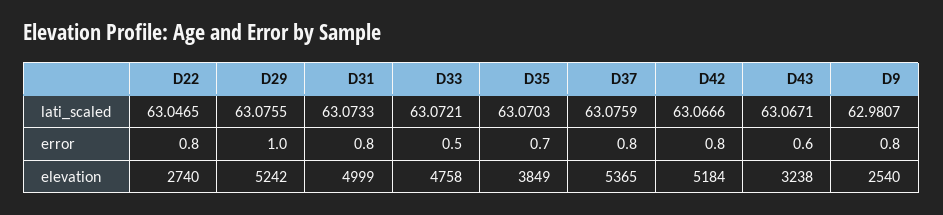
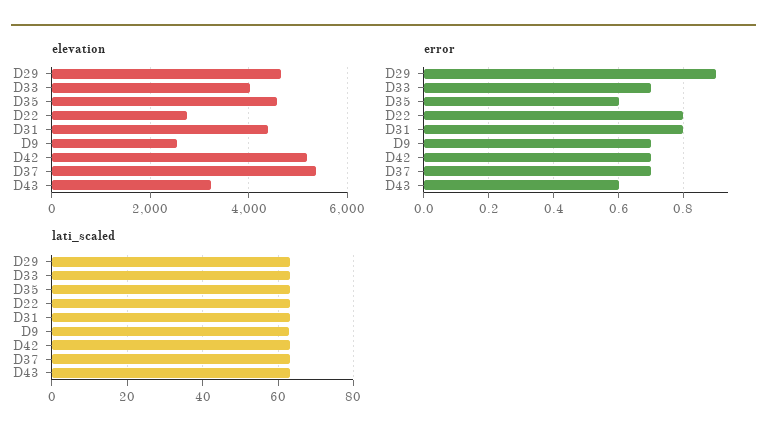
  {
    "lati_scaled": {
      "D22": 63.0465,
      "D29": 63.0755,
      "D31": 63.0733,
      "D33": 63.0721,
      "D35": 63.0703,
      "D37": 63.0759,
      "D42": 63.0666,
      "D43": 63.0671,
      "D9": 62.9807
    },
    "error": {
      "D22": 0.8,
-     "D29": 1,
+     "D29": 0.9,
      "D31": 0.8,
-     "D33": 0.5,
+     "D33": 0.7,
-     "D35": 0.7,
+     "D35": 0.6,
-     "D37": 0.8,
+     "D37": 0.7,
-     "D42": 0.8,
+     "D42": 0.7,
      "D43": 0.6,
-     "D9": 0.8
+     "D9": 0.7
    },
    "elevation": {
      "D22": 2740,
-     "D29": 5242,
+     "D29": 4600,
-     "D31": 4999,
+     "D31": 4400,
-     "D33": 4758,
+     "D33": 4000,
-     "D35": 3849,
+     "D35": 4600,
      "D37": 5365,
      "D42": 5184,
      "D43": 3238,
      "D9": 2540
    }
  }

